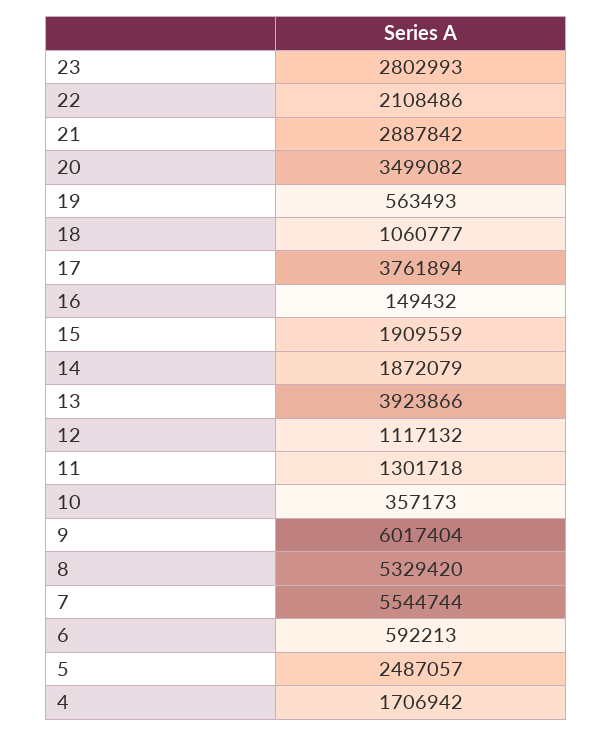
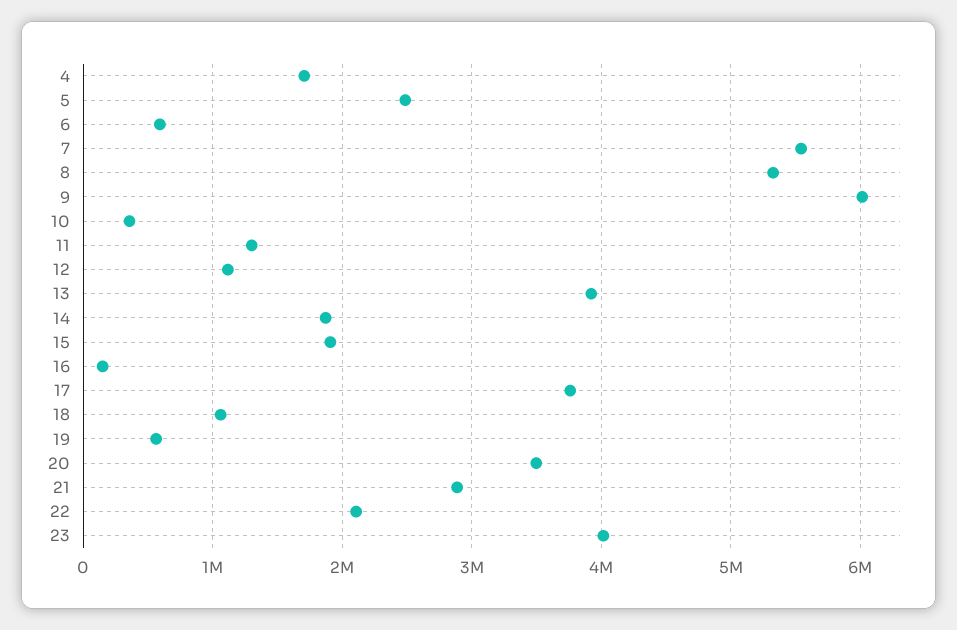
  {
-   "23": 2802993,
+   "23": 4000000,
    "22": 2108486,
    "21": 2887842,
    "20": 3499082,
    "19": 563493,
    "18": 1060777,
    "17": 3761894,
    "16": 149432,
    "15": 1909559,
    "14": 1872079,
    "13": 3923866,
    "12": 1117132,
    "11": 1301718,
    "10": 357173,
    "9": 6017404,
    "8": 5329420,
    "7": 5544744,
    "6": 592213,
    "5": 2487057,
    "4": 1706942
  }

